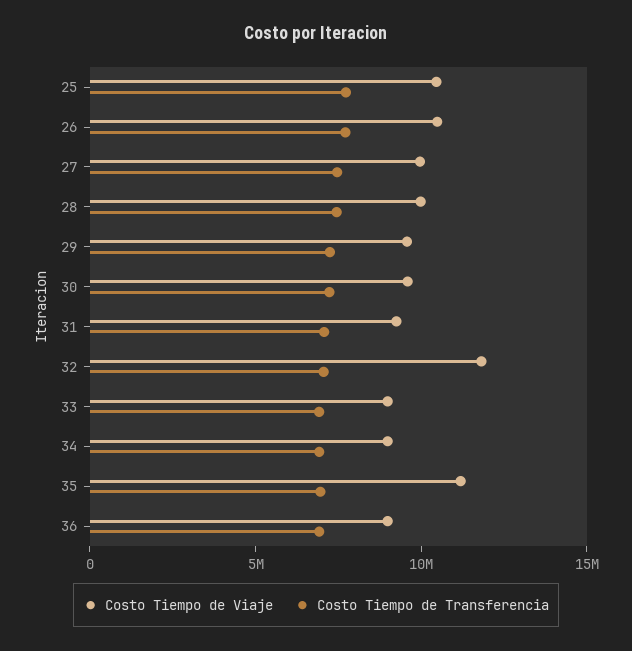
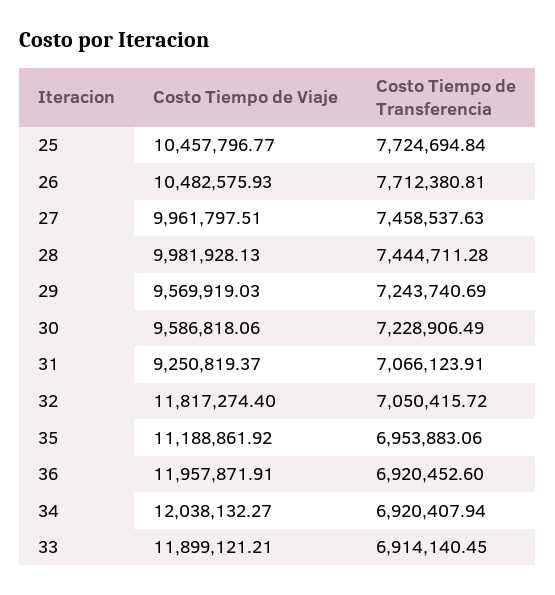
  {
    "Costo Tiempo de Viaje": {
      "25": 10457796.77,
      "26": 10482575.93,
      "27": 9961797.51,
      "28": 9981928.13,
      "29": 9569919.03,
      "30": 9586818.06,
      "31": 9250819.37,
      "32": 11817274.4,
-     "33": 9000000,
+     "33": 11899121.21,
-     "34": 9000000,
+     "34": 12038132.27,
      "35": 11188861.92,
-     "36": 9000000
+     "36": 11957871.91
    },
    "Costo Tiempo de Transferencia": {
      "25": 7724694.84,
      "26": 7712380.81,
      "27": 7458537.63,
      "28": 7444711.28,
      "29": 7243740.69,
      "30": 7228906.49,
      "31": 7066123.91,
      "32": 7050415.72,
      "33": 6914140.45,
      "34": 6920407.94,
      "35": 6953883.06,
      "36": 6920452.6
    }
  }

